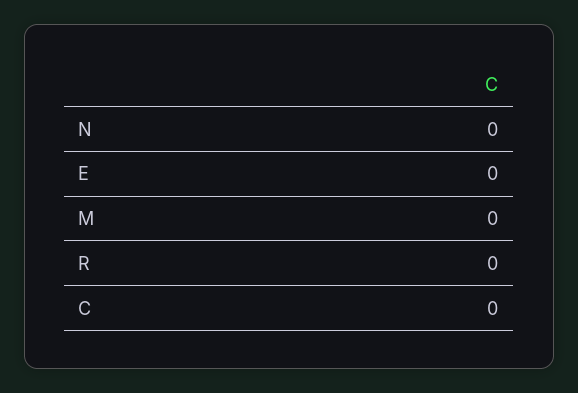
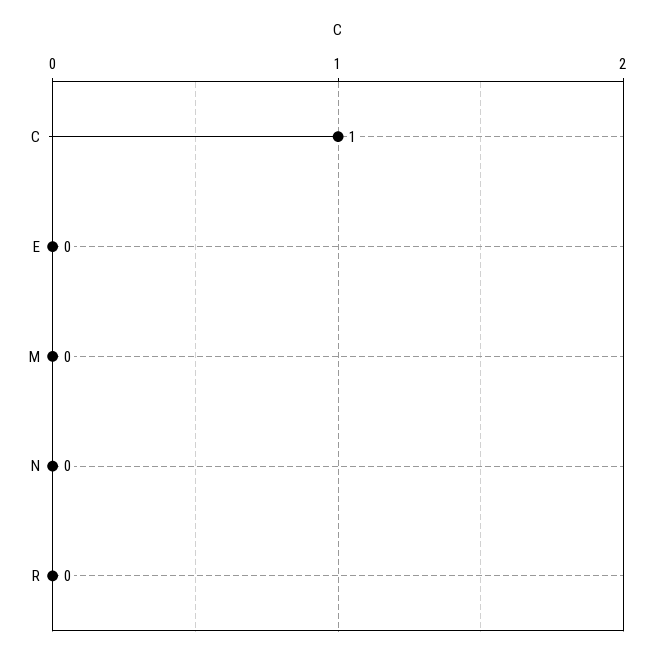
  {
    "N": 0,
    "E": 0,
    "M": 0,
    "R": 0,
-   "C": 0
+   "C": 1
  }

